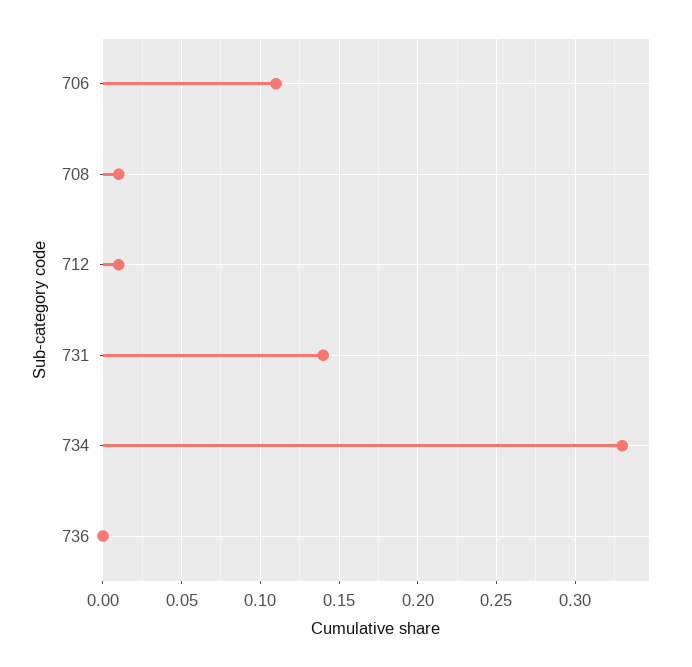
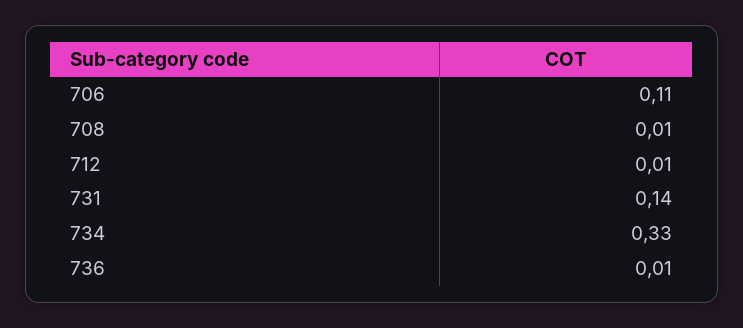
  {
    "706": 0.11,
    "708": 0.01,
    "712": 0.01,
    "731": 0.14,
    "734": 0.33,
-   "736": 0
+   "736": 0.01
  }

